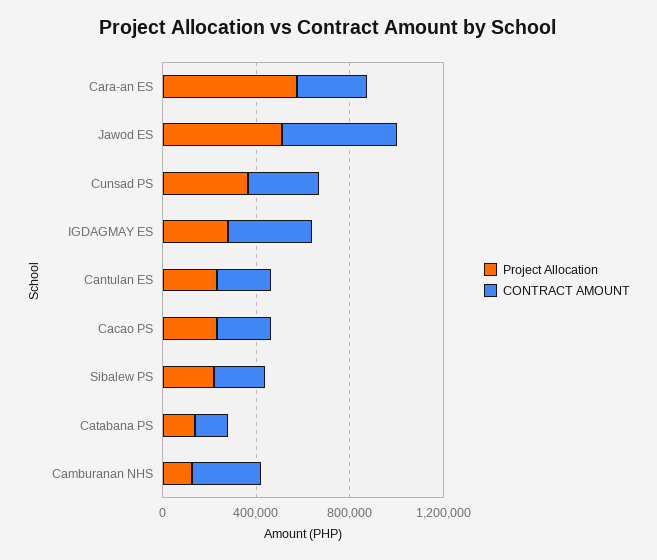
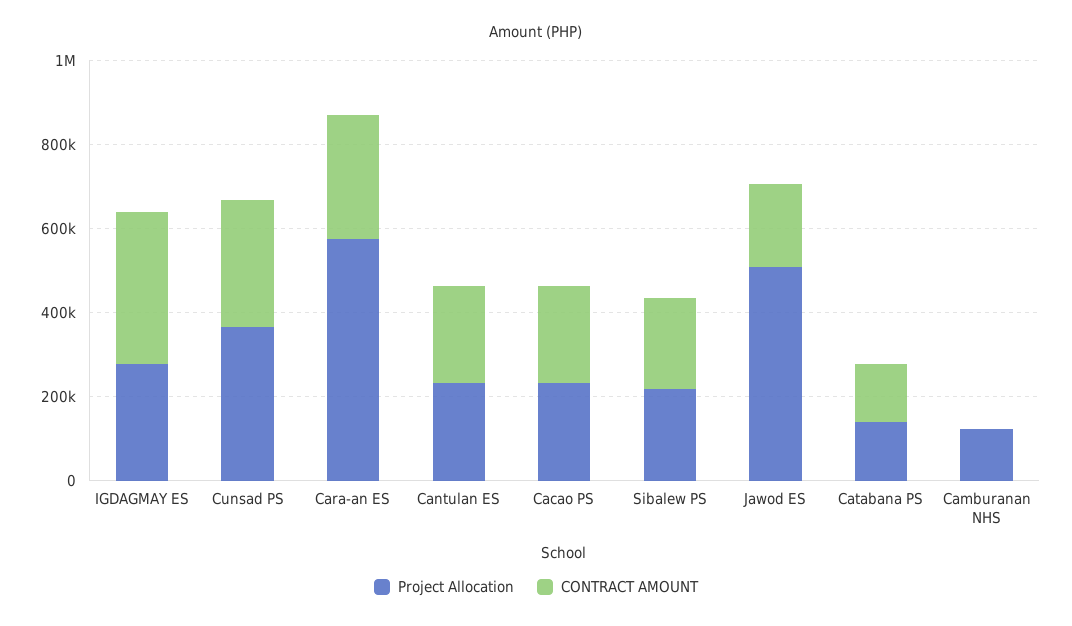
  {
    "Project Allocation": {
      "Cara-an ES": 600000,
      "Jawod ES": 500000,
      "Cunsad PS": 350000,
      "IGDAGMAY ES": 300000,
      "Cantulan ES": 250000,
      "Cacao PS": 250000,
      "Sibalew PS": 200000,
      "Catabana PS": 150000,
      "Camburanan NHS": 100000
    },
    "CONTRACT AMOUNT": {
      "Cara-an ES": 300000,
-     "Jawod ES": 500000,
+     "Jawod ES": 200000,
      "Cunsad PS": 300000,
      "IGDAGMAY ES": 350000,
      "Cantulan ES": 250000,
      "Cacao PS": 250000,
      "Sibalew PS": 200000,
      "Catabana PS": 150000,
-     "Camburanan NHS": 300000
+     "Camburanan NHS": 0
    }
  }

